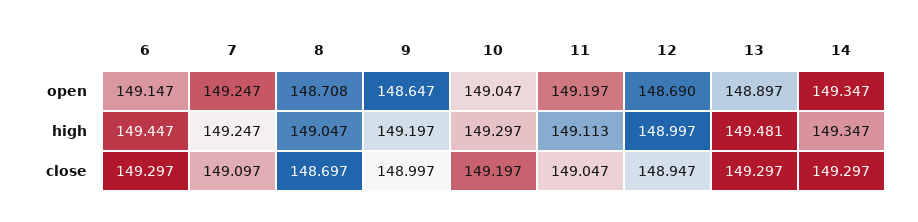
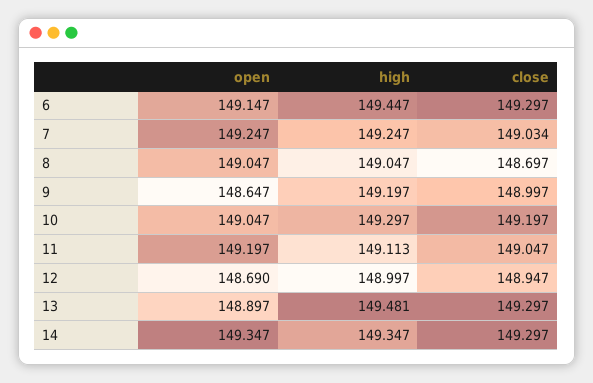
  {
    "6": {
      "open": 149.147,
      "high": 149.447,
      "close": 149.297
    },
    "7": {
      "open": 149.247,
      "high": 149.247,
-     "close": 149.097
+     "close": 149.034
    },
    "8": {
-     "open": 148.708,
+     "open": 149.047,
      "high": 149.047,
      "close": 148.697
    },
    "9": {
      "open": 148.647,
      "high": 149.197,
      "close": 148.997
    },
    "10": {
      "open": 149.047,
      "high": 149.297,
      "close": 149.197
    },
    "11": {
      "open": 149.197,
      "high": 149.113,
      "close": 149.047
    },
    "12": {
      "open": 148.69,
      "high": 148.997,
      "close": 148.947
    },
    "13": {
      "open": 148.897,
      "high": 149.481,
      "close": 149.297
    },
    "14": {
      "open": 149.347,
      "high": 149.347,
      "close": 149.297
    }
  }

